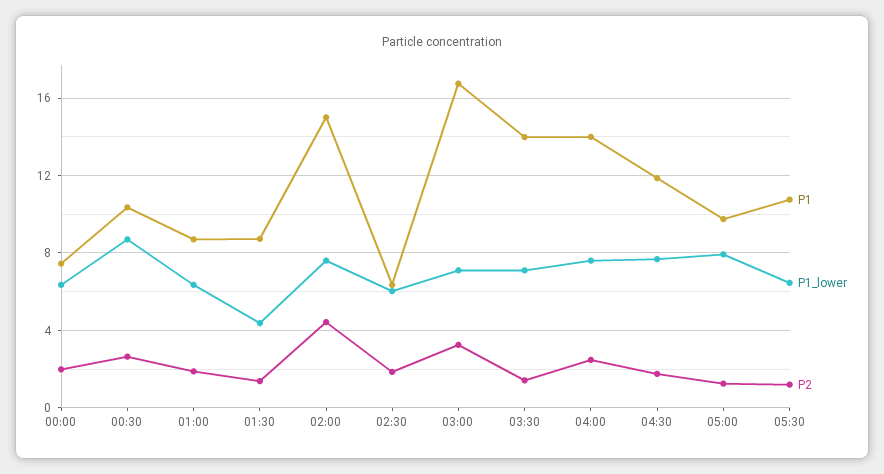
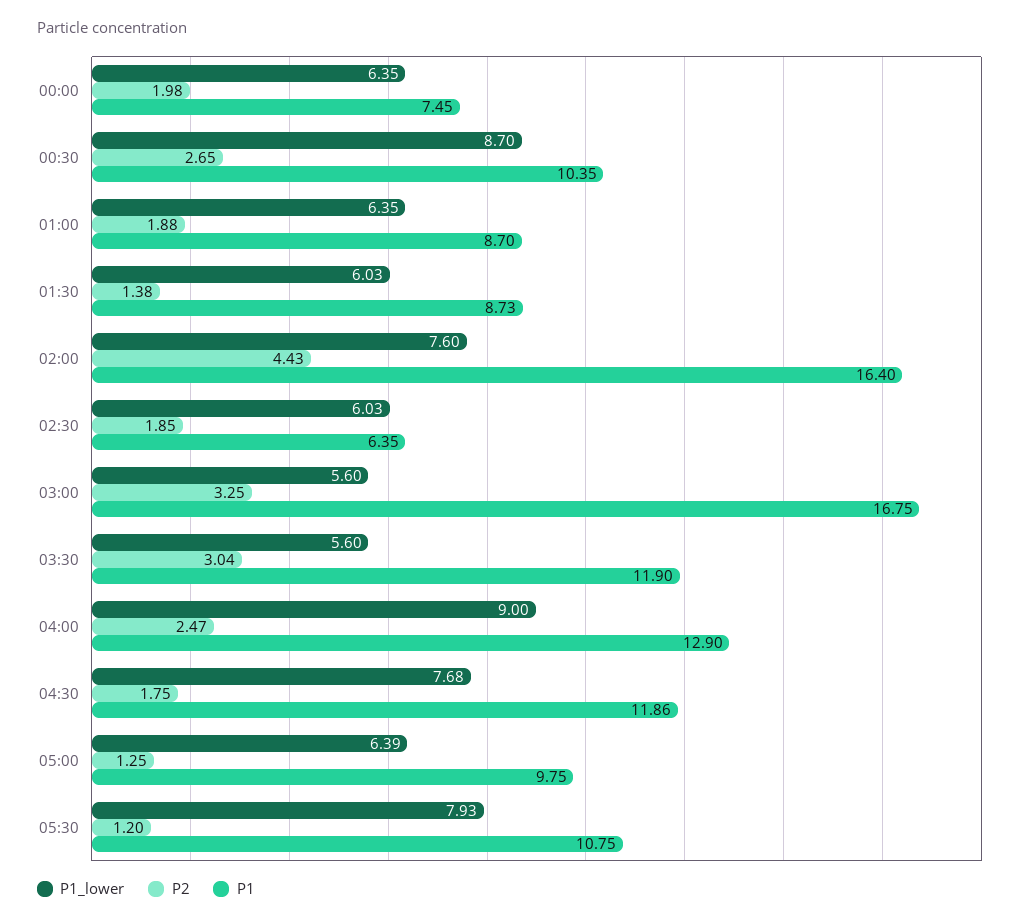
  {
    "P1": {
      "00:00": 7.45,
      "00:30": 10.35,
      "01:00": 8.7,
      "01:30": 8.73,
-     "02:00": 15,
+     "02:00": 16.4,
      "02:30": 6.35,
      "03:00": 16.75,
-     "03:30": 14,
+     "03:30": 11.9,
-     "04:00": 14,
+     "04:00": 12.9,
      "04:30": 11.86,
      "05:00": 9.75,
      "05:30": 10.75
    },
    "P1_lower": {
      "00:00": 6.35,
      "00:30": 8.7,
      "01:00": 6.35,
-     "01:30": 4.5,
+     "01:30": 6.03,
      "02:00": 7.6,
      "02:30": 6.03,
-     "03:00": 7,
+     "03:00": 5.6,
-     "03:30": 7,
+     "03:30": 5.6,
-     "04:00": 7.5,
+     "04:00": 9,
      "04:30": 7.68,
-     "05:00": 8,
+     "05:00": 6.39,
-     "05:30": 6.5
+     "05:30": 7.93
    },
    "P2": {
      "00:00": 1.98,
      "00:30": 2.65,
      "01:00": 1.88,
      "01:30": 1.38,
      "02:00": 4.43,
      "02:30": 1.85,
      "03:00": 3.25,
-     "03:30": 1.5,
+     "03:30": 3.04,
      "04:00": 2.47,
      "04:30": 1.75,
      "05:00": 1.25,
      "05:30": 1.2
    }
  }

